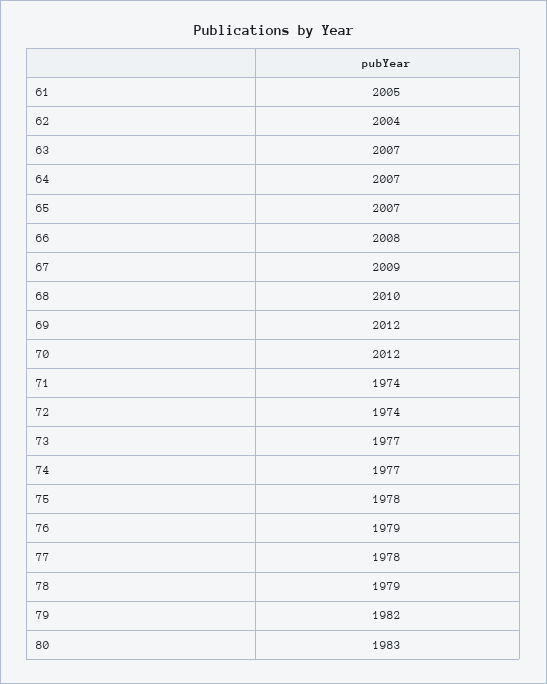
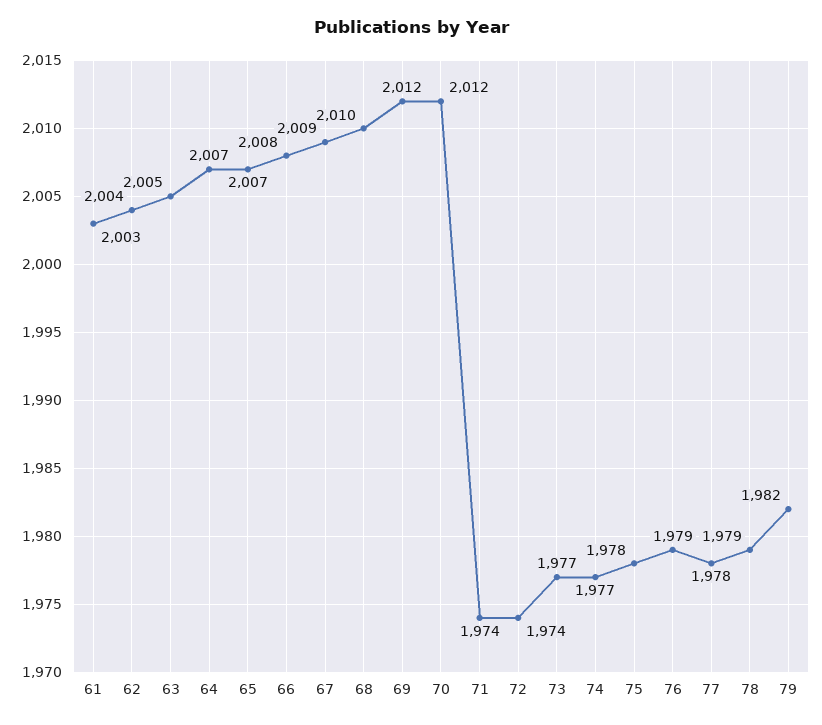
  {
-   "61": 2005,
+   "61": 2003,
    "62": 2004,
-   "63": 2007,
+   "63": 2005,
    "64": 2007,
    "65": 2007,
    "66": 2008,
    "67": 2009,
    "68": 2010,
    "69": 2012,
    "70": 2012,
    "71": 1974,
    "72": 1974,
    "73": 1977,
    "74": 1977,
    "75": 1978,
    "76": 1979,
    "77": 1978,
    "78": 1979,
-   "79": 1982,
+   "79": 1982
-   "80": 1983
  }

